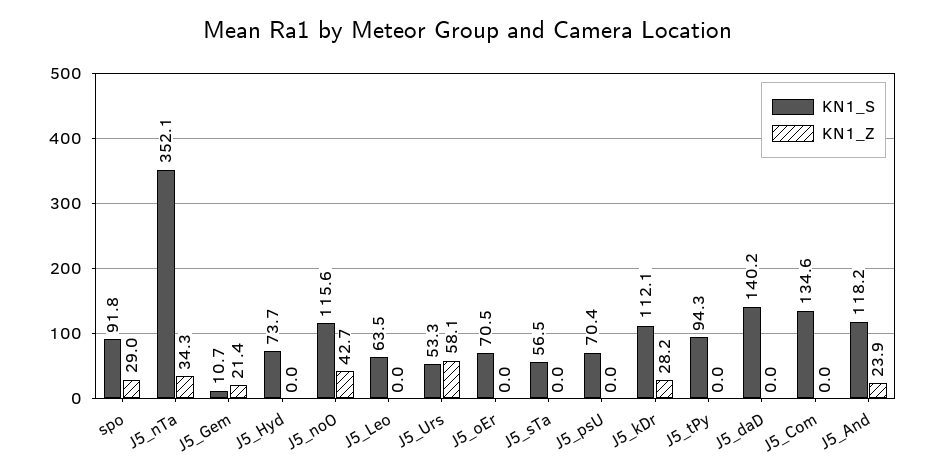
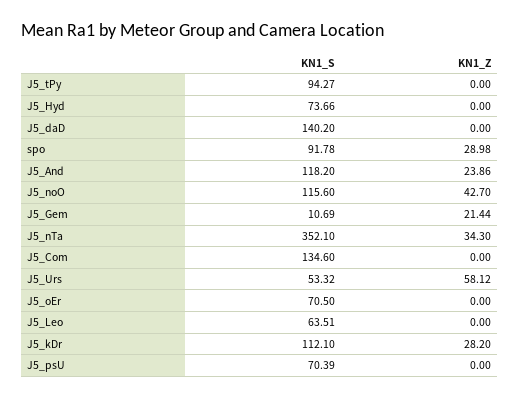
  {
    "KN1_S": {
      "spo": 91.78,
      "J5_nTa": 352.1,
      "J5_Gem": 10.69,
      "J5_Hyd": 73.66,
      "J5_noO": 115.6,
      "J5_Leo": 63.51,
      "J5_Urs": 53.32,
      "J5_oEr": 70.5,
-     "J5_sTa": 56.5,
      "J5_psU": 70.39,
      "J5_kDr": 112.1,
      "J5_tPy": 94.27,
      "J5_daD": 140.2,
      "J5_Com": 134.6,
      "J5_And": 118.2
    },
    "KN1_Z": {
      "spo": 28.98,
      "J5_nTa": 34.3,
      "J5_Gem": 21.44,
      "J5_Hyd": 0,
      "J5_noO": 42.7,
      "J5_Leo": 0,
      "J5_Urs": 58.12,
      "J5_oEr": 0,
-     "J5_sTa": 0,
      "J5_psU": 0,
      "J5_kDr": 28.2,
      "J5_tPy": 0,
      "J5_daD": 0,
      "J5_Com": 0,
      "J5_And": 23.86
    }
  }

